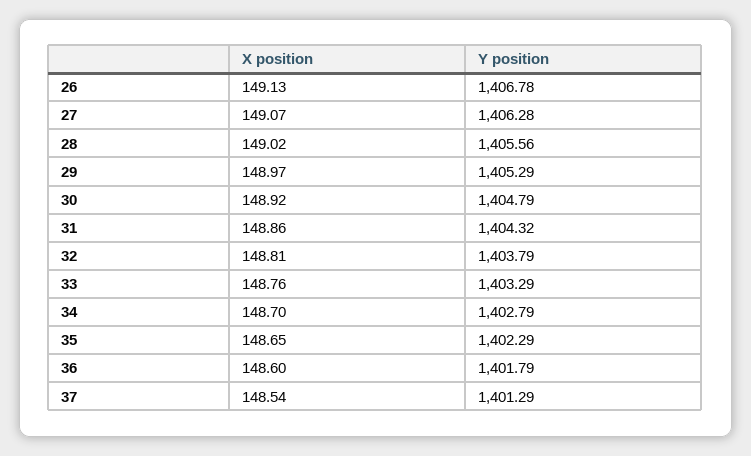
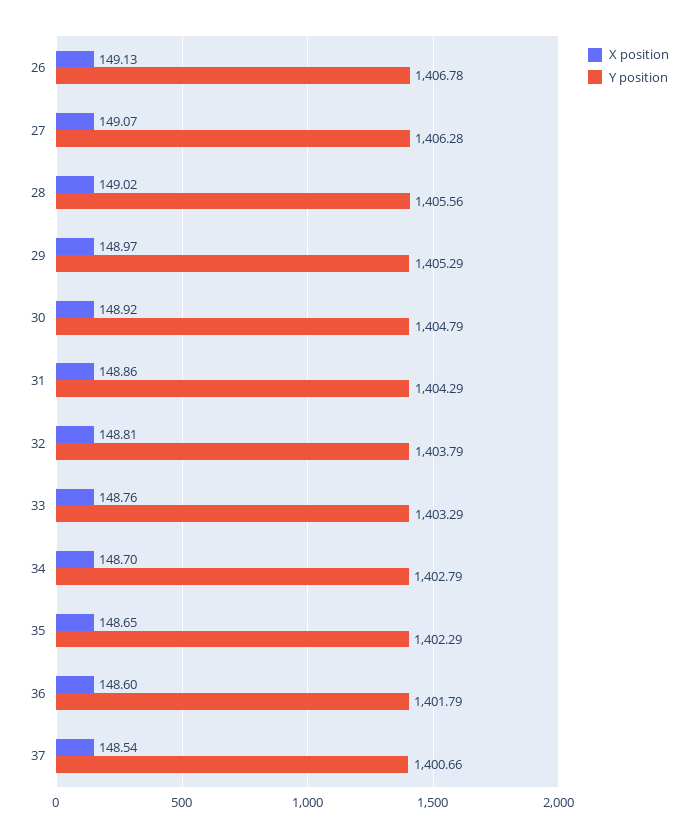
  {
    "X position": {
      "26": 149.13,
      "27": 149.07,
      "28": 149.02,
      "29": 148.97,
      "30": 148.92,
      "31": 148.86,
      "32": 148.81,
      "33": 148.76,
      "34": 148.7,
      "35": 148.65,
      "36": 148.6,
      "37": 148.54
    },
    "Y position": {
      "26": 1406.78,
      "27": 1406.28,
      "28": 1405.56,
      "29": 1405.29,
      "30": 1404.79,
-     "31": 1404.32,
+     "31": 1404.29,
      "32": 1403.79,
      "33": 1403.29,
      "34": 1402.79,
      "35": 1402.29,
      "36": 1401.79,
-     "37": 1401.29
+     "37": 1400.66
    }
  }

